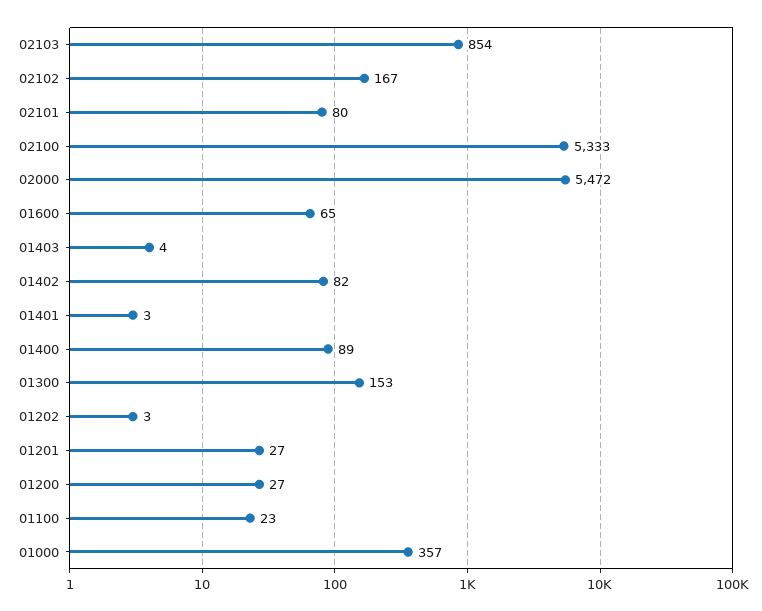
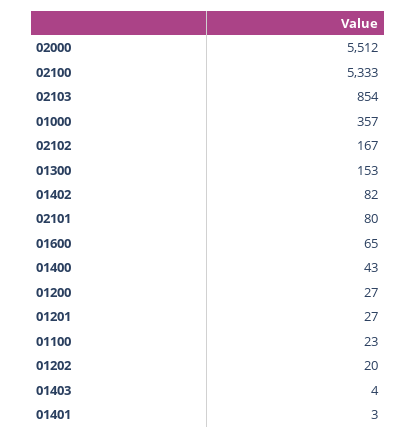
  {
    "02103": 854,
    "02102": 167,
    "02101": 80,
    "02100": 5333,
-   "02000": 5472,
+   "02000": 5512,
    "01600": 65,
    "01403": 4,
    "01402": 82,
    "01401": 3,
-   "01400": 89,
+   "01400": 43,
    "01300": 153,
-   "01202": 3,
+   "01202": 20,
    "01201": 27,
    "01200": 27,
    "01100": 23,
    "01000": 357
  }

